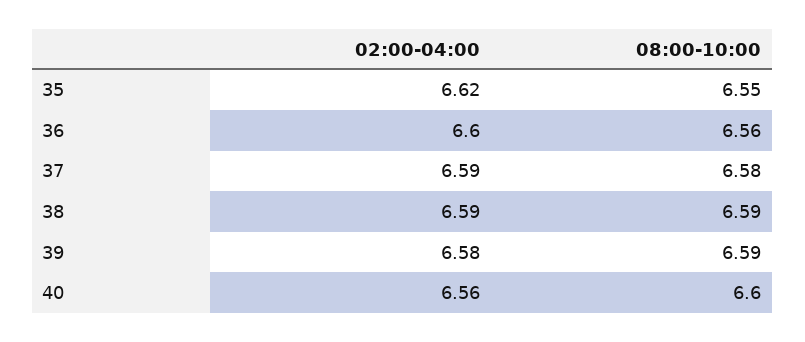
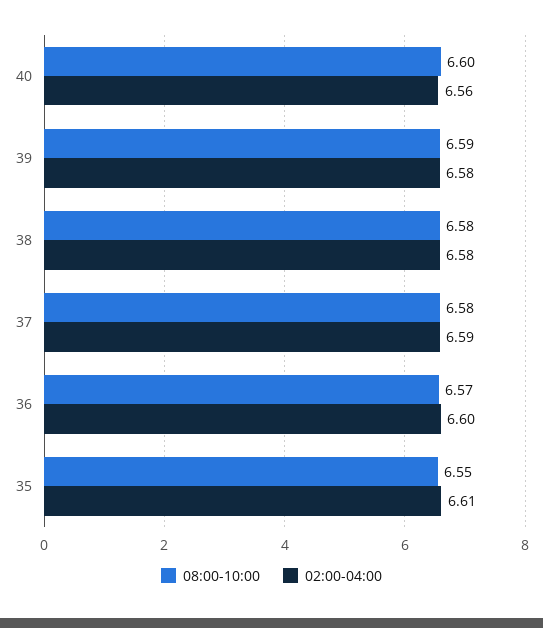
  {
    "02:00-04:00": {
-     "35": 6.62,
+     "35": 6.61,
      "36": 6.6,
      "37": 6.59,
-     "38": 6.59,
+     "38": 6.58,
      "39": 6.58,
      "40": 6.56
    },
    "08:00-10:00": {
      "35": 6.55,
-     "36": 6.56,
+     "36": 6.57,
      "37": 6.58,
-     "38": 6.59,
+     "38": 6.58,
      "39": 6.59,
      "40": 6.6
    }
  }

